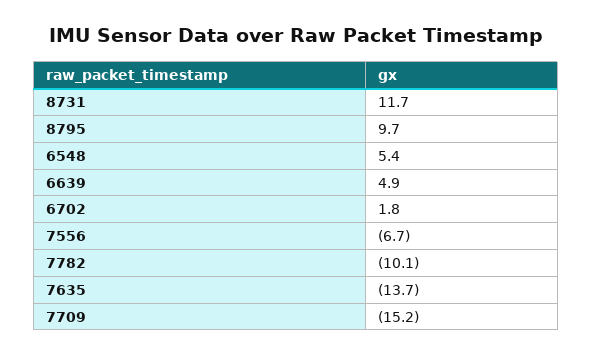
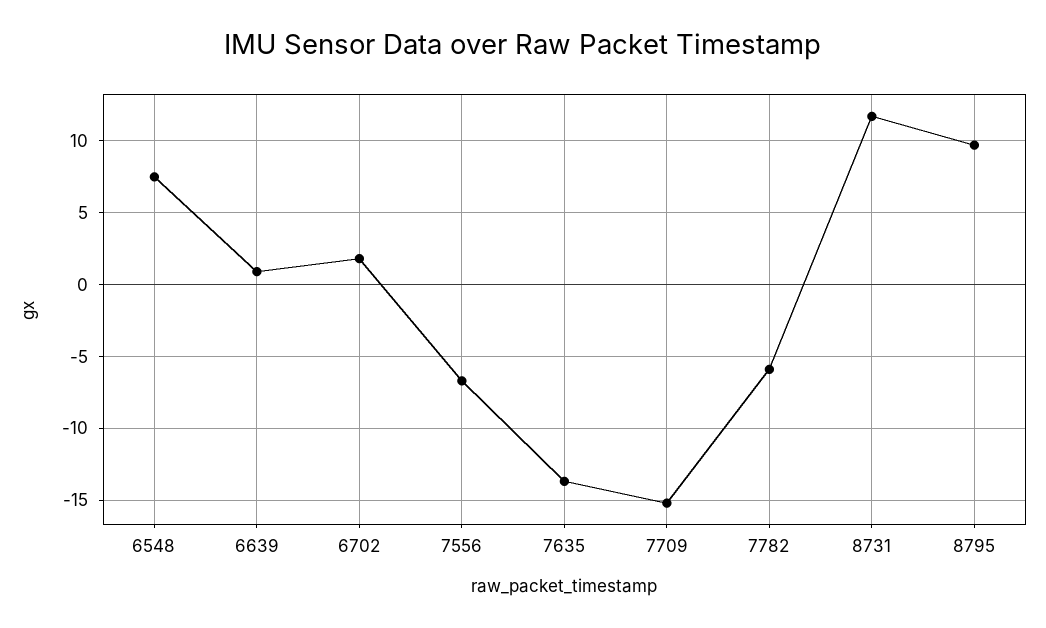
  {
    "8731": 11.7,
    "8795": 9.7,
-   "6548": 5.4,
+   "6548": 7.5,
-   "6639": 4.9,
+   "6639": 1,
    "6702": 1.8,
    "7556": -6.7,
-   "7782": -10.1,
+   "7782": -6,
    "7635": -13.7,
    "7709": -15.2
  }

